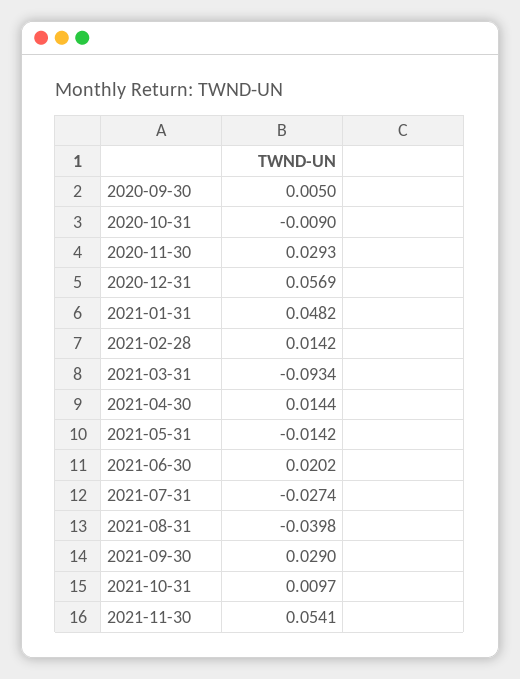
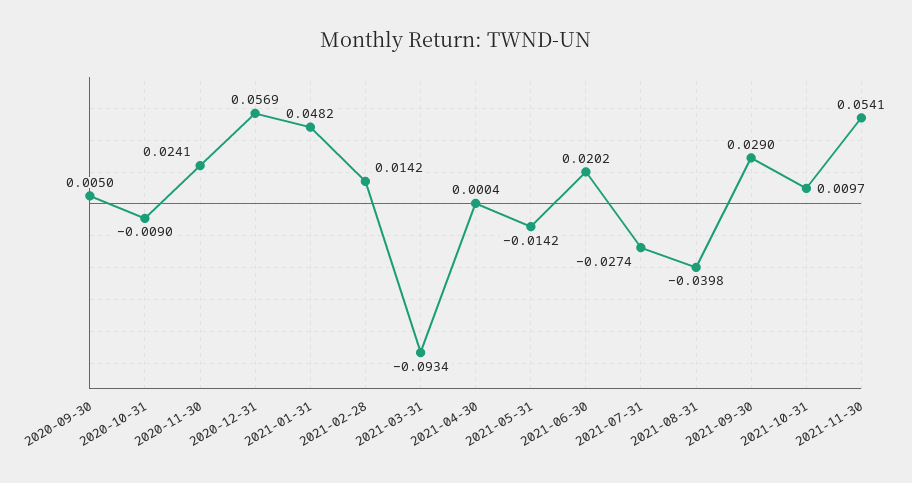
  {
    "2020-09-30": 0.005,
    "2020-10-31": -0.009,
-   "2020-11-30": 0.0293,
+   "2020-11-30": 0.0241,
    "2020-12-31": 0.0569,
    "2021-01-31": 0.0482,
    "2021-02-28": 0.0142,
    "2021-03-31": -0.0934,
-   "2021-04-30": 0.0144,
+   "2021-04-30": 0.0004,
    "2021-05-31": -0.0142,
    "2021-06-30": 0.0202,
    "2021-07-31": -0.0274,
    "2021-08-31": -0.0398,
    "2021-09-30": 0.029,
    "2021-10-31": 0.0097,
    "2021-11-30": 0.0541
  }

